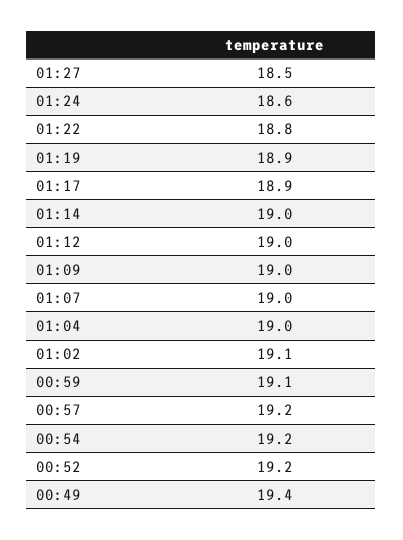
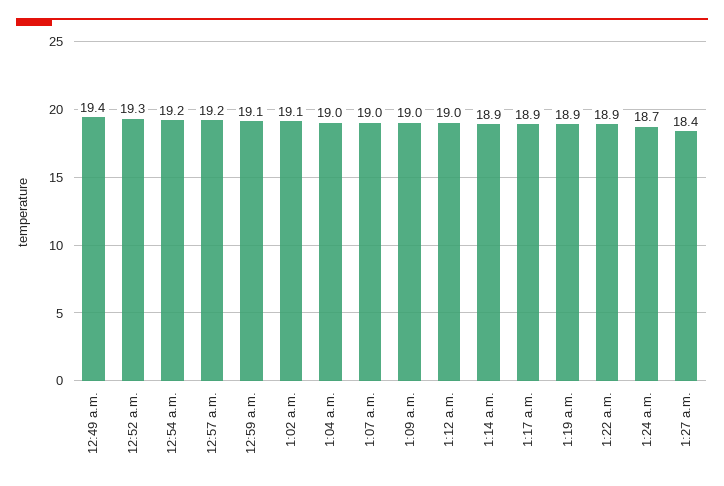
  {
-   "01:27": 18.5,
+   "01:27": 18.4,
-   "01:24": 18.6,
+   "01:24": 18.7,
-   "01:22": 18.8,
+   "01:22": 18.9,
    "01:19": 18.9,
    "01:17": 18.9,
-   "01:14": 19,
+   "01:14": 18.9,
    "01:12": 19,
    "01:09": 19,
    "01:07": 19,
    "01:04": 19,
    "01:02": 19.1,
    "00:59": 19.1,
    "00:57": 19.2,
    "00:54": 19.2,
-   "00:52": 19.2,
+   "00:52": 19.3,
    "00:49": 19.4
  }

